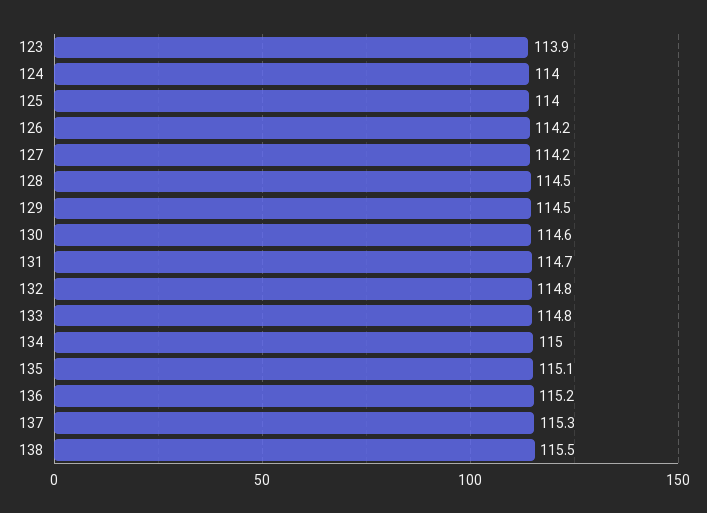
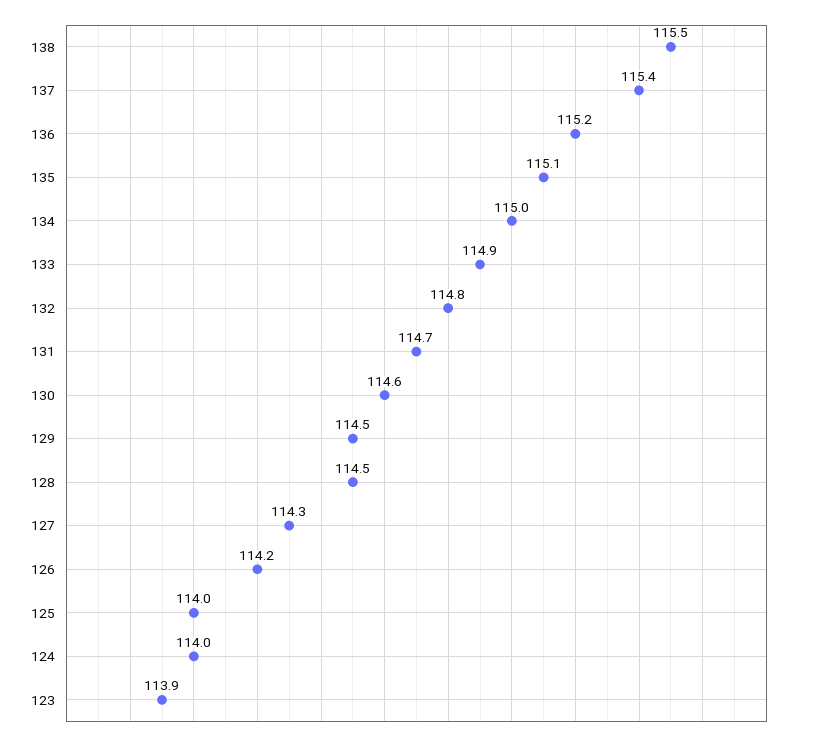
  {
    "123": 113.9,
    "124": 114,
    "125": 114,
    "126": 114.2,
-   "127": 114.2,
+   "127": 114.3,
    "128": 114.5,
    "129": 114.5,
    "130": 114.6,
    "131": 114.7,
    "132": 114.8,
-   "133": 114.8,
+   "133": 114.9,
    "134": 115,
    "135": 115.1,
    "136": 115.2,
-   "137": 115.3,
+   "137": 115.4,
    "138": 115.5
  }

